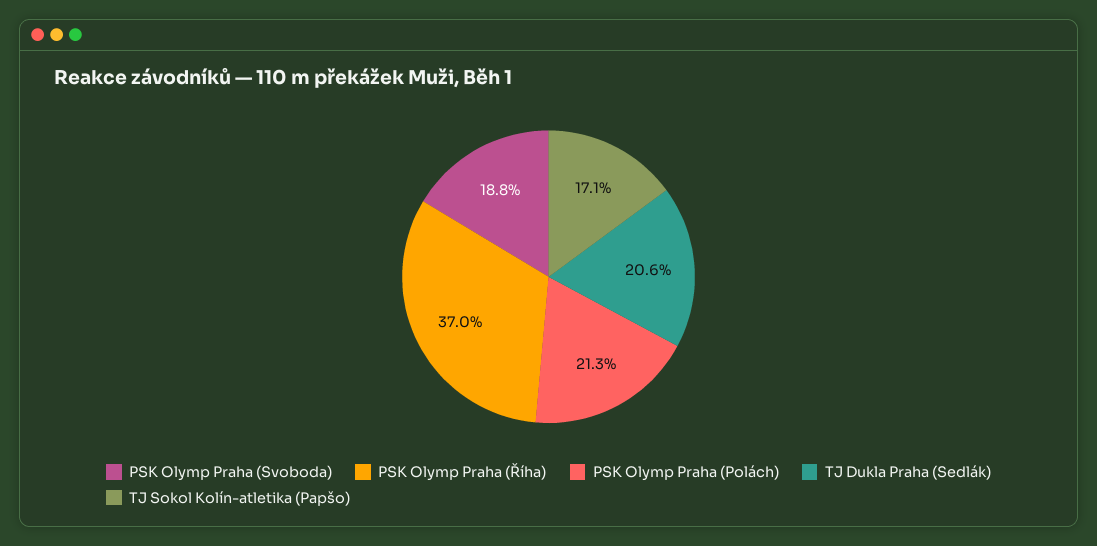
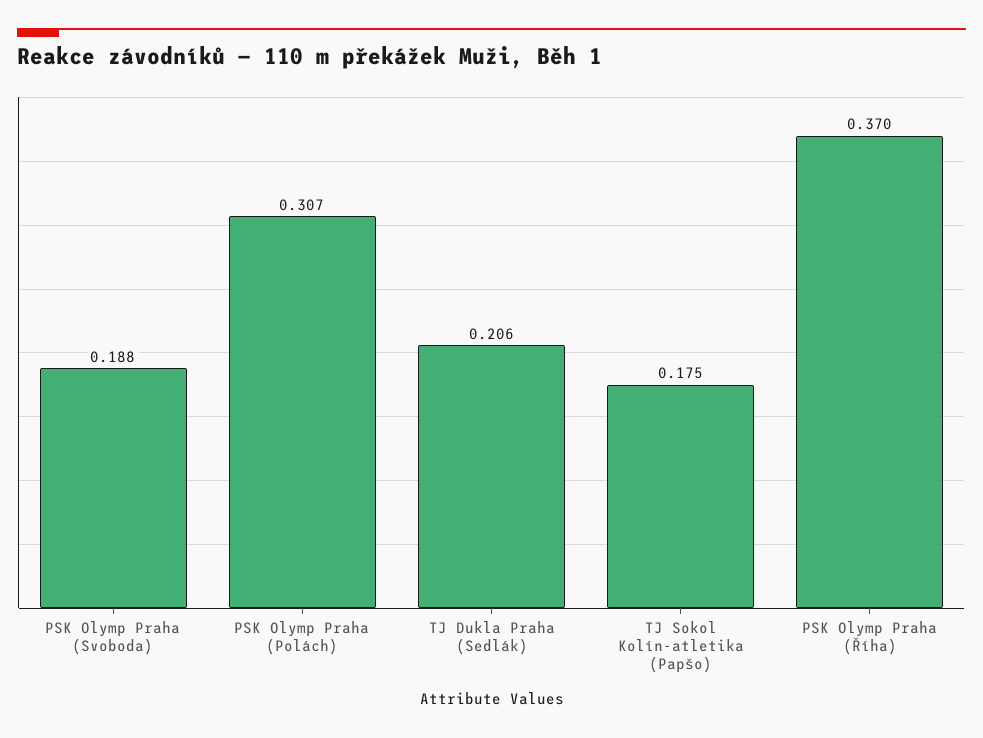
  {
    "PSK Olymp Praha (Svoboda)": 0.188,
    "PSK Olymp Praha (Říha)": 0.37,
-   "PSK Olymp Praha (Polách)": 0.213,
+   "PSK Olymp Praha (Polách)": 0.307,
    "TJ Dukla Praha (Sedlák)": 0.206,
-   "TJ Sokol Kolín-atletika (Papšo)": 0.171
+   "TJ Sokol Kolín-atletika (Papšo)": 0.175
  }

